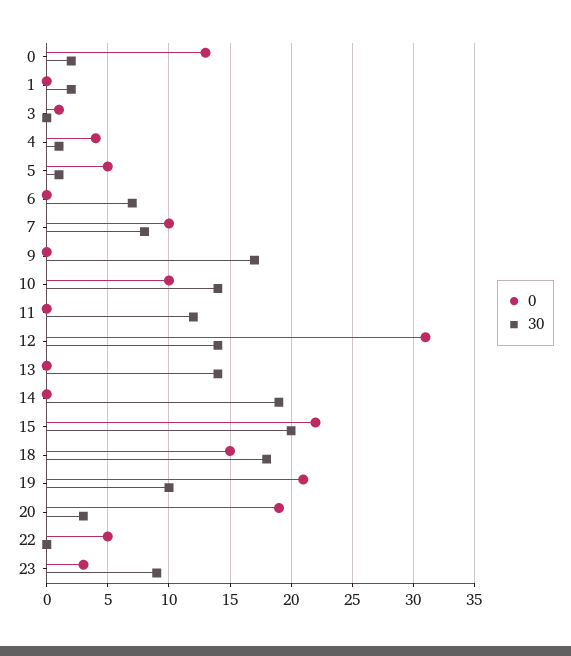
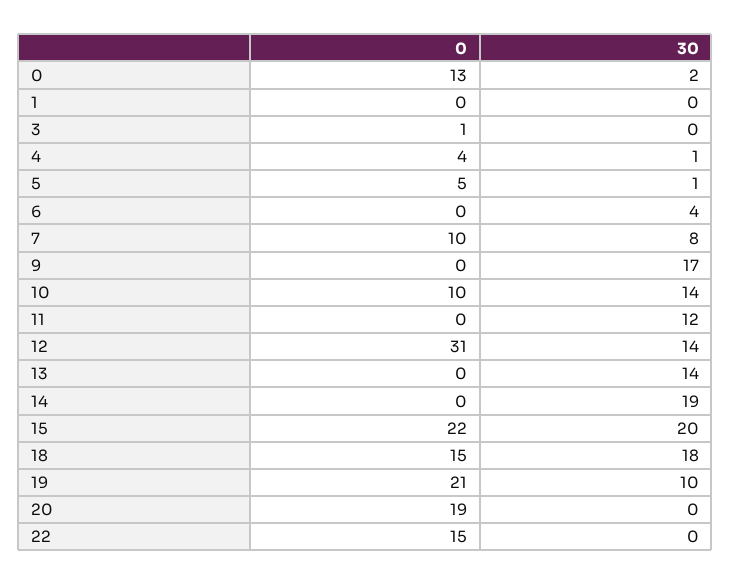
  {
    "0": {
      "0": 13,
      "1": 0,
      "3": 1,
      "4": 4,
      "5": 5,
      "6": 0,
      "7": 10,
      "9": 0,
      "10": 10,
      "11": 0,
      "12": 31,
      "13": 0,
      "14": 0,
      "15": 22,
      "18": 15,
      "19": 21,
      "20": 19,
-     "22": 5,
+     "22": 15
-     "23": 3
    },
    "30": {
      "0": 2,
-     "1": 2,
+     "1": 0,
      "3": 0,
      "4": 1,
      "5": 1,
-     "6": 7,
+     "6": 4,
      "7": 8,
      "9": 17,
      "10": 14,
      "11": 12,
      "12": 14,
      "13": 14,
      "14": 19,
      "15": 20,
      "18": 18,
      "19": 10,
-     "20": 3,
+     "20": 0,
-     "22": 0,
+     "22": 0
-     "23": 9
    }
  }

